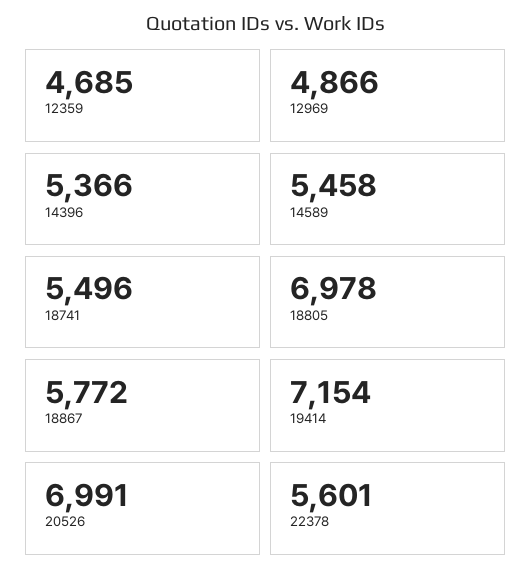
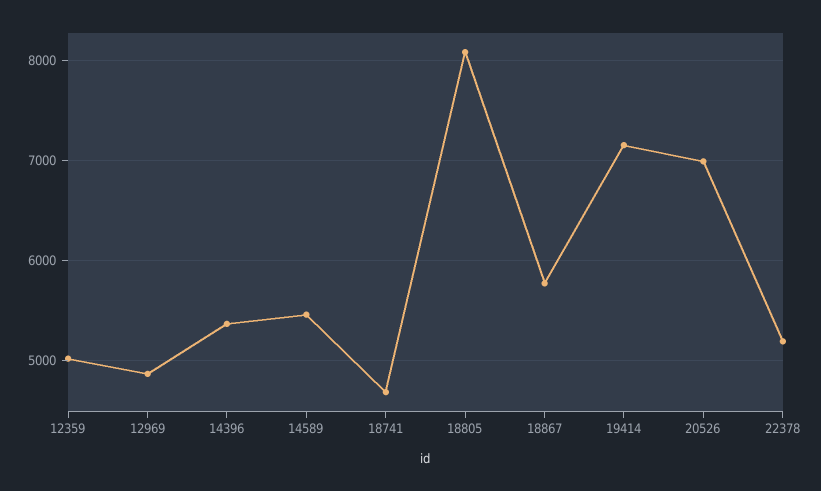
  {
-   "12359": 4685,
+   "12359": 5000,
    "12969": 4866,
    "14396": 5366,
    "14589": 5458,
-   "18741": 5496,
+   "18741": 4700,
-   "18805": 6978,
+   "18805": 8100,
    "18867": 5772,
    "19414": 7154,
    "20526": 6991,
-   "22378": 5601
+   "22378": 5200
  }

